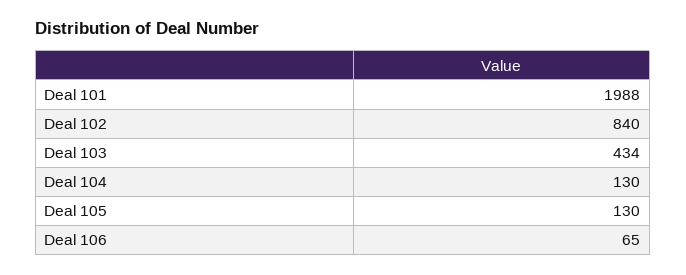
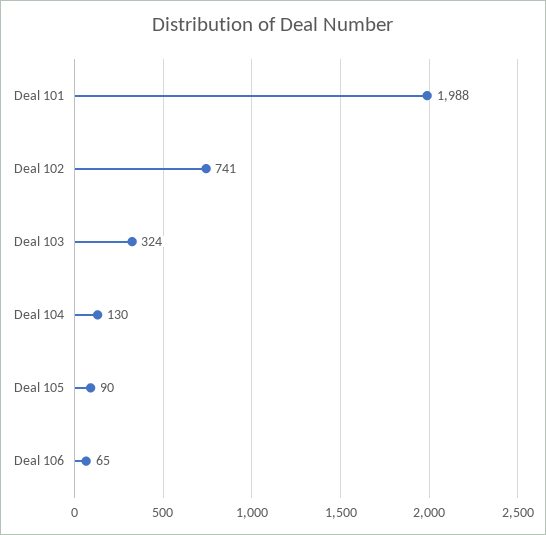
  {
    "Deal 101": 1988,
-   "Deal 102": 840,
+   "Deal 102": 741,
-   "Deal 103": 434,
+   "Deal 103": 324,
    "Deal 104": 130,
-   "Deal 105": 130,
+   "Deal 105": 90,
    "Deal 106": 65
  }

